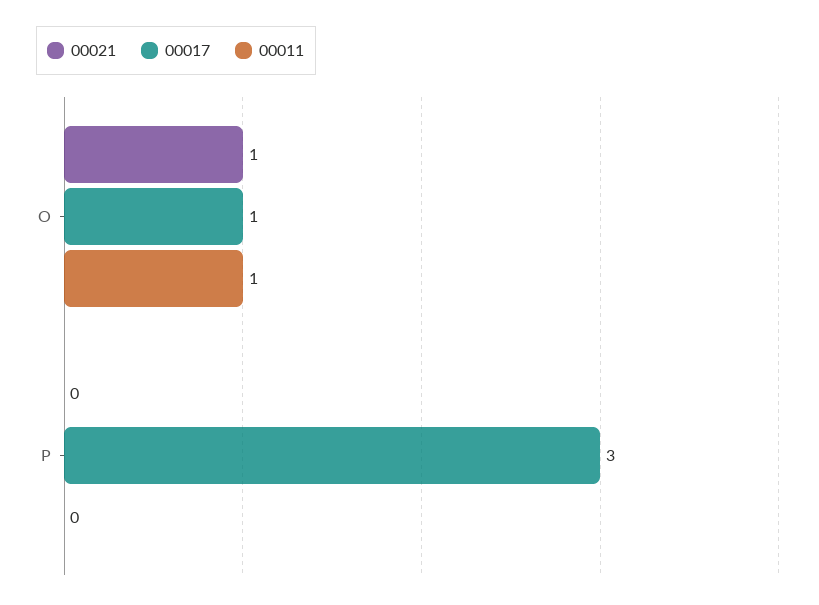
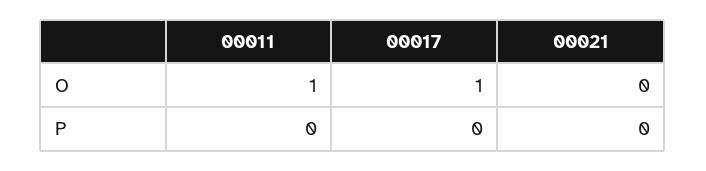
  {
    "00021": {
-     "O": 1,
+     "O": 0,
      "P": 0
    },
    "00017": {
      "O": 1,
-     "P": 3
+     "P": 0
    },
    "00011": {
      "O": 1,
      "P": 0
    }
  }

